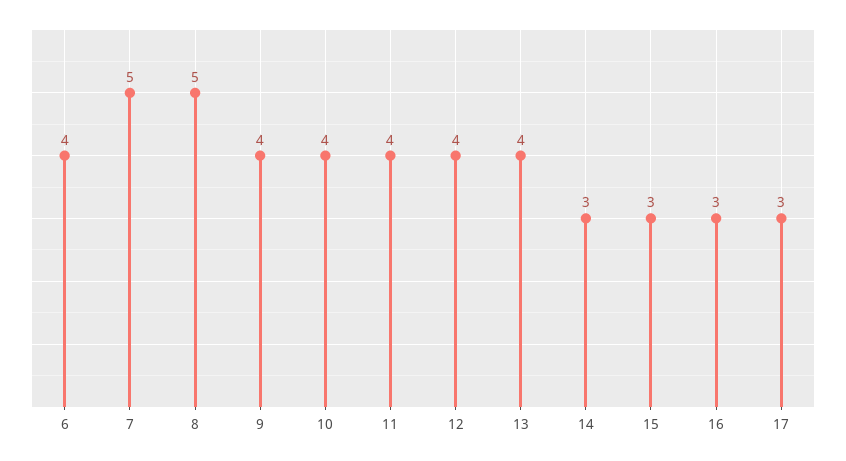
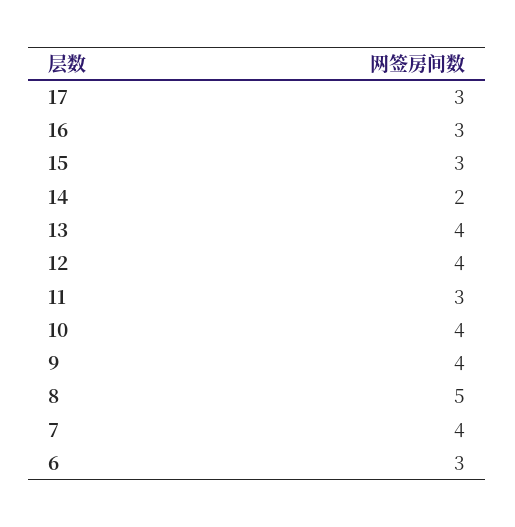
  {
-   "6": 4,
+   "6": 3,
-   "7": 5,
+   "7": 4,
    "8": 5,
    "9": 4,
    "10": 4,
-   "11": 4,
+   "11": 3,
    "12": 4,
    "13": 4,
-   "14": 3,
+   "14": 2,
    "15": 3,
    "16": 3,
    "17": 3
  }

